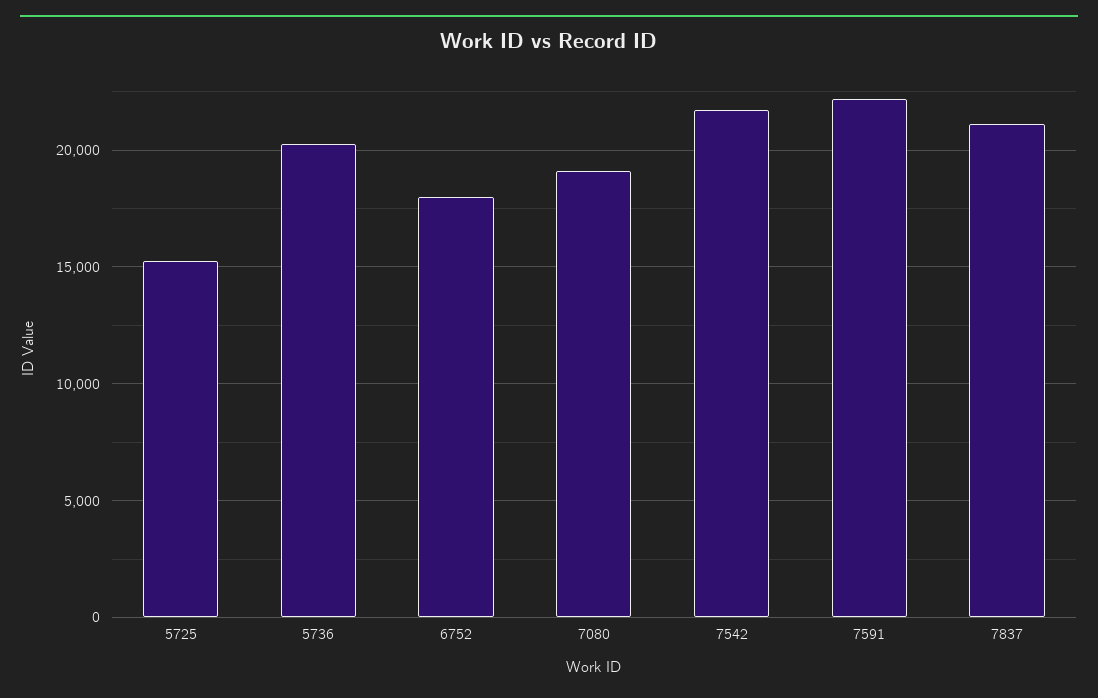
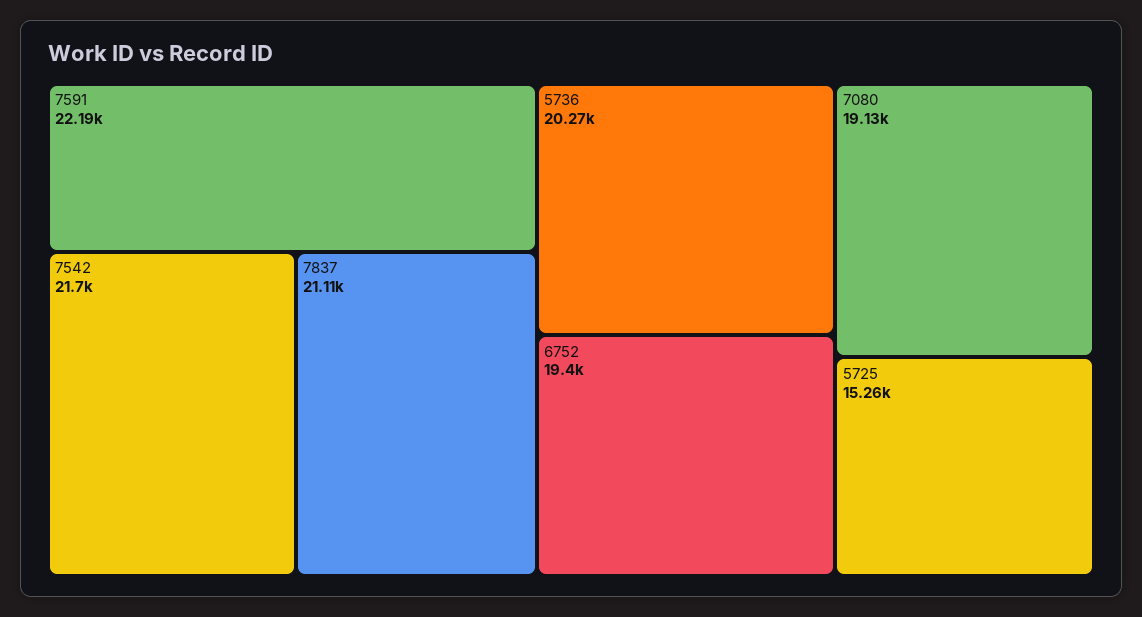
  {
    "5725": 15260,
    "5736": 20270,
-   "6752": 18000,
+   "6752": 19400,
    "7080": 19130,
    "7542": 21700,
    "7591": 22190,
    "7837": 21110
  }

